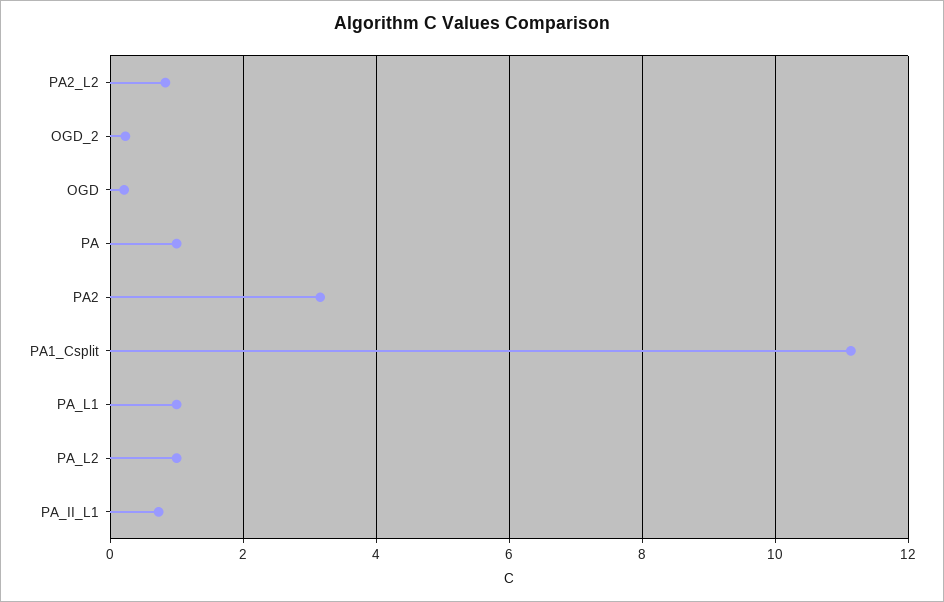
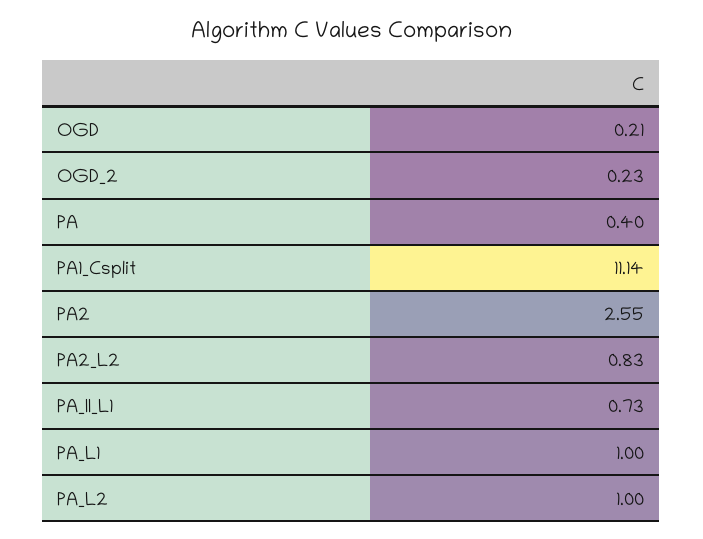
  {
    "PA2_L2": 0.83,
    "OGD_2": 0.23,
    "OGD": 0.21,
-   "PA": 1,
+   "PA": 0.4,
-   "PA2": 3.2,
+   "PA2": 2.55,
    "PA1_Csplit": 11.14,
    "PA_L1": 1,
    "PA_L2": 1,
    "PA_II_L1": 0.73
  }

